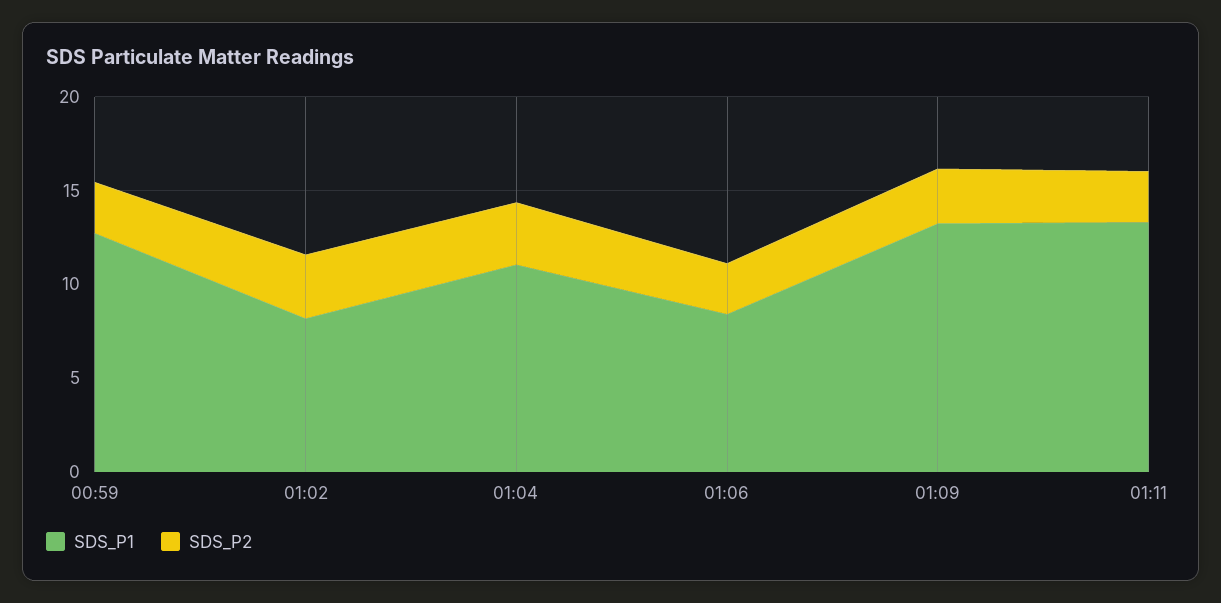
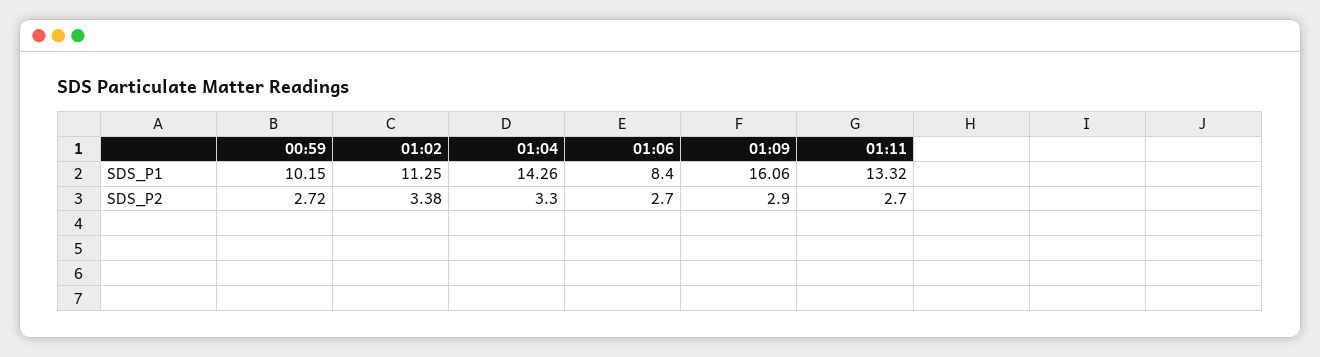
  {
    "SDS_P1": {
-     "00:59": 13,
+     "00:59": 10.15,
-     "01:02": 8,
+     "01:02": 11.25,
-     "01:04": 11,
+     "01:04": 14.26,
      "01:06": 8.4,
-     "01:09": 13,
+     "01:09": 16.06,
      "01:11": 13.32
    },
    "SDS_P2": {
      "00:59": 2.72,
      "01:02": 3.38,
      "01:04": 3.3,
      "01:06": 2.7,
      "01:09": 2.9,
      "01:11": 2.7
    }
  }

